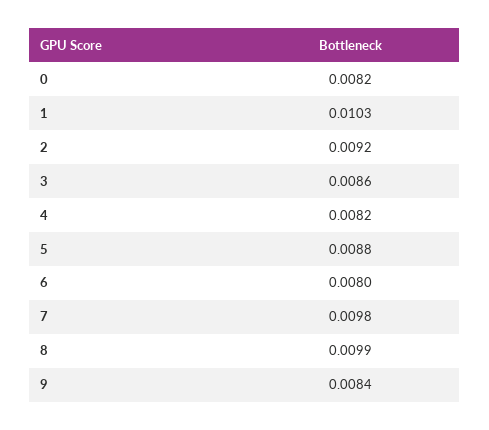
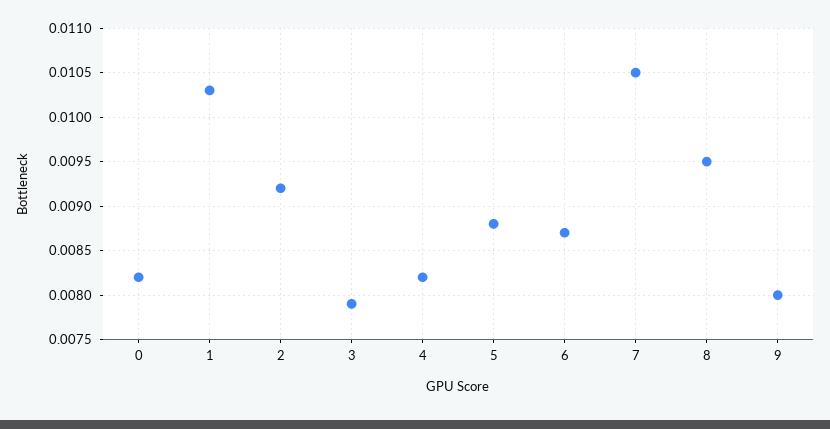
  {
    "0": 0.0082,
    "1": 0.0103,
    "2": 0.0092,
-   "3": 0.0086,
+   "3": 0.0079,
    "4": 0.0082,
    "5": 0.0088,
-   "6": 0.008,
+   "6": 0.0087,
-   "7": 0.0098,
+   "7": 0.0105,
-   "8": 0.0099,
+   "8": 0.0095,
-   "9": 0.0084
+   "9": 0.008
  }

